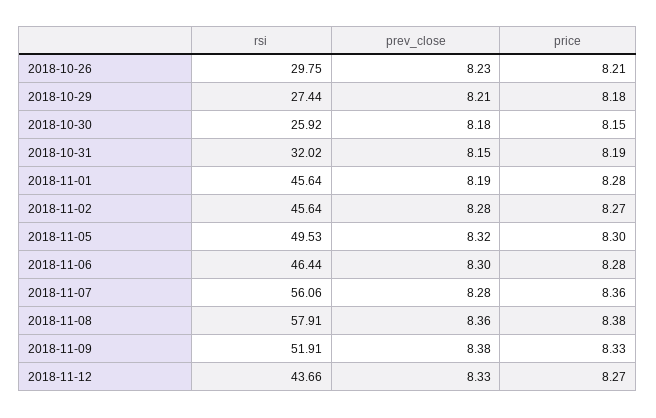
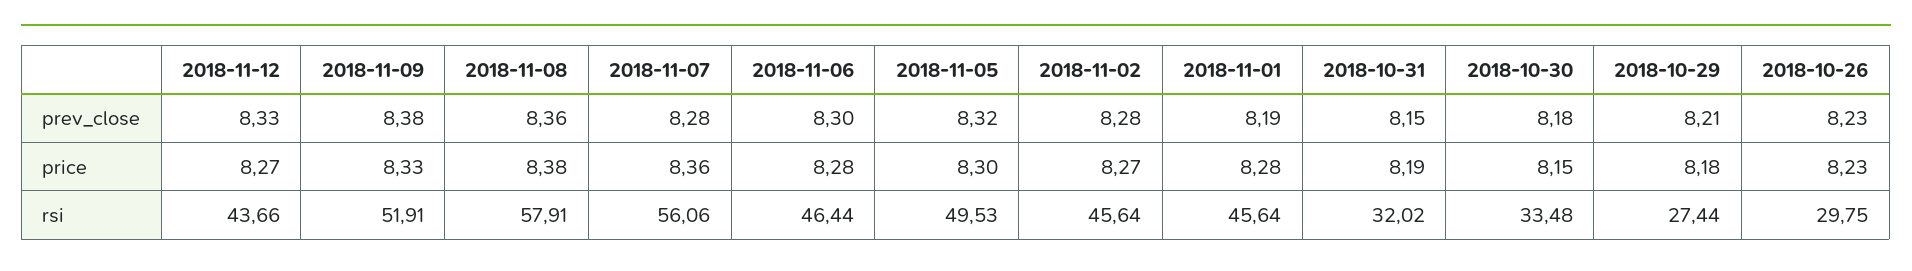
  {
    "rsi": {
      "2018-10-26": 29.75,
      "2018-10-29": 27.44,
-     "2018-10-30": 25.92,
+     "2018-10-30": 33.48,
      "2018-10-31": 32.02,
      "2018-11-01": 45.64,
      "2018-11-02": 45.64,
      "2018-11-05": 49.53,
      "2018-11-06": 46.44,
      "2018-11-07": 56.06,
      "2018-11-08": 57.91,
      "2018-11-09": 51.91,
      "2018-11-12": 43.66
    },
    "prev_close": {
      "2018-10-26": 8.23,
      "2018-10-29": 8.21,
      "2018-10-30": 8.18,
      "2018-10-31": 8.15,
      "2018-11-01": 8.19,
      "2018-11-02": 8.28,
      "2018-11-05": 8.32,
      "2018-11-06": 8.3,
      "2018-11-07": 8.28,
      "2018-11-08": 8.36,
      "2018-11-09": 8.38,
      "2018-11-12": 8.33
    },
    "price": {
-     "2018-10-26": 8.21,
+     "2018-10-26": 8.23,
      "2018-10-29": 8.18,
      "2018-10-30": 8.15,
      "2018-10-31": 8.19,
      "2018-11-01": 8.28,
      "2018-11-02": 8.27,
      "2018-11-05": 8.3,
      "2018-11-06": 8.28,
      "2018-11-07": 8.36,
      "2018-11-08": 8.38,
      "2018-11-09": 8.33,
      "2018-11-12": 8.27
    }
  }

